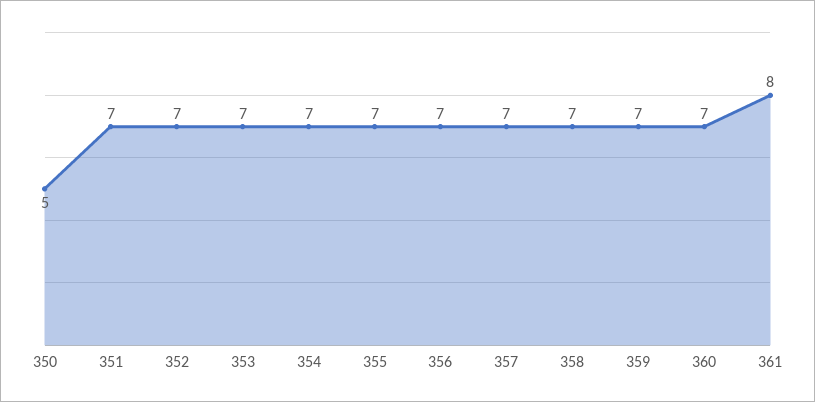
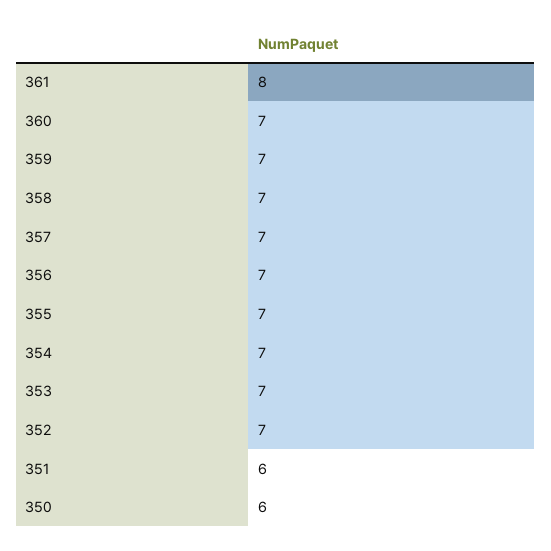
  {
-   "350": 5,
+   "350": 6,
-   "351": 7,
+   "351": 6,
    "352": 7,
    "353": 7,
    "354": 7,
    "355": 7,
    "356": 7,
    "357": 7,
    "358": 7,
    "359": 7,
    "360": 7,
    "361": 8
  }

